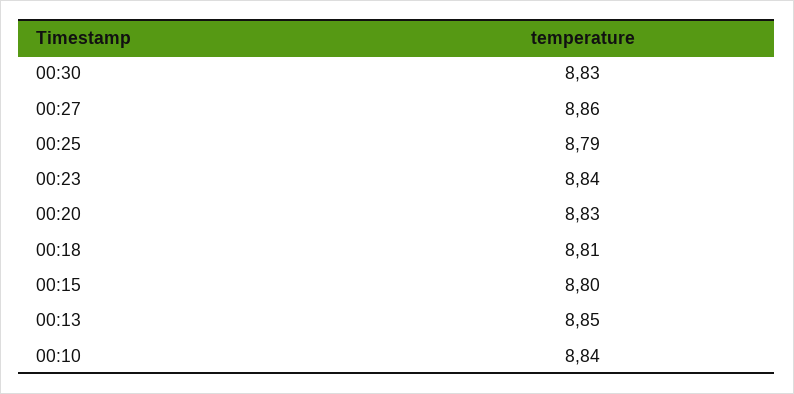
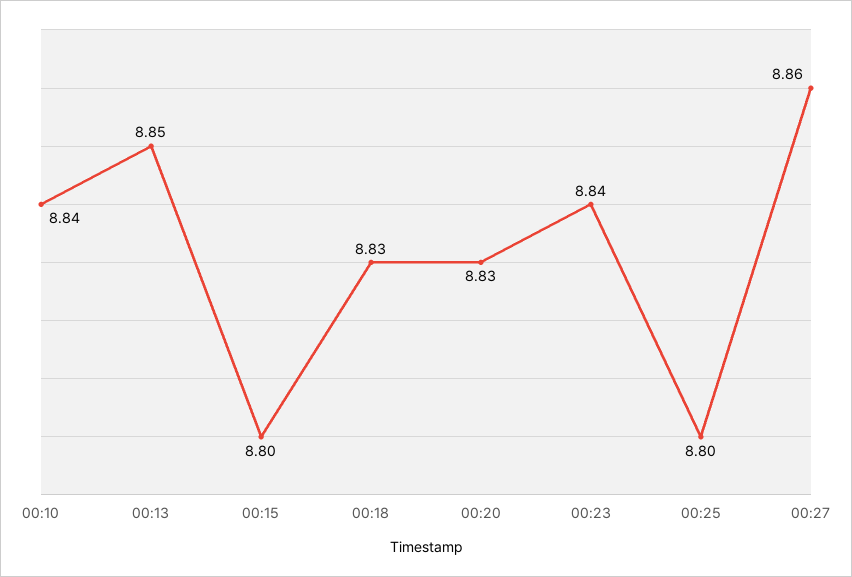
  {
-   "00:30": 8.83,
    "00:27": 8.86,
-   "00:25": 8.79,
+   "00:25": 8.8,
    "00:23": 8.84,
    "00:20": 8.83,
-   "00:18": 8.81,
+   "00:18": 8.83,
    "00:15": 8.8,
    "00:13": 8.85,
    "00:10": 8.84
  }

